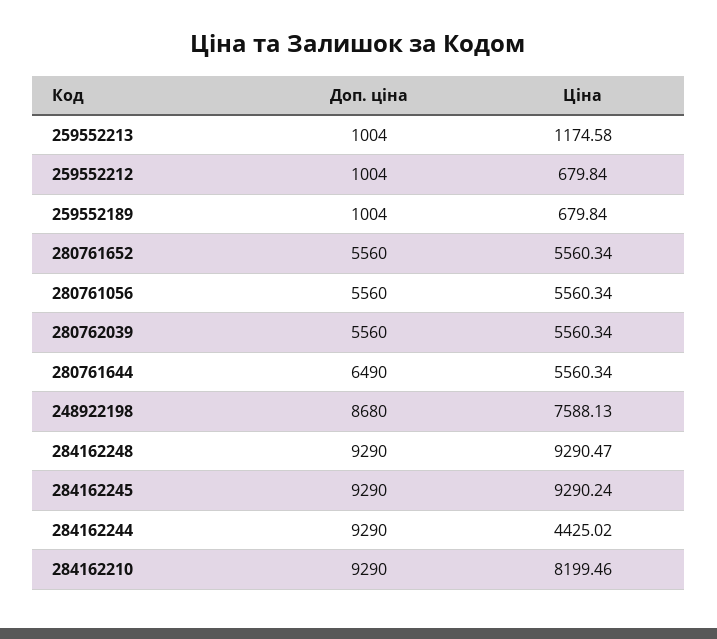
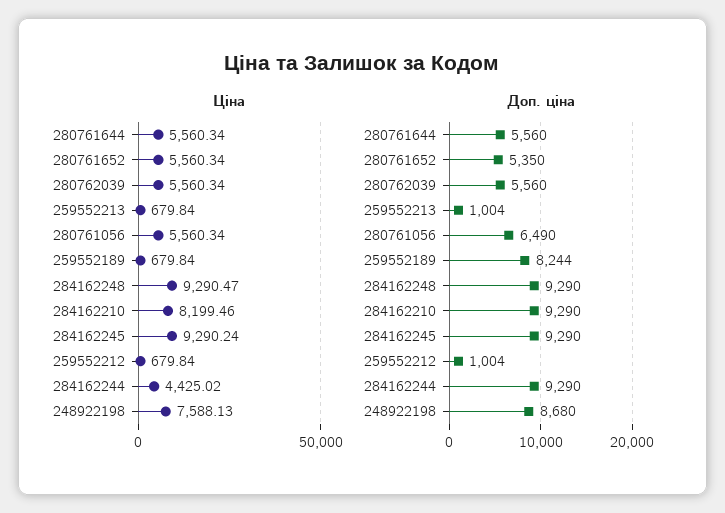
  {
    "Доп. ціна": {
      "259552213": 1004,
      "259552212": 1004,
-     "259552189": 1004,
+     "259552189": 8244,
-     "280761652": 5560,
+     "280761652": 5350,
-     "280761056": 5560,
+     "280761056": 6490,
      "280762039": 5560,
-     "280761644": 6490,
+     "280761644": 5560,
      "248922198": 8680,
      "284162248": 9290,
      "284162245": 9290,
      "284162244": 9290,
      "284162210": 9290
    },
    "Ціна": {
-     "259552213": 1174.58,
+     "259552213": 679.84,
      "259552212": 679.84,
      "259552189": 679.84,
      "280761652": 5560.34,
      "280761056": 5560.34,
      "280762039": 5560.34,
      "280761644": 5560.34,
      "248922198": 7588.13,
      "284162248": 9290.47,
      "284162245": 9290.24,
      "284162244": 4425.02,
      "284162210": 8199.46
    }
  }

